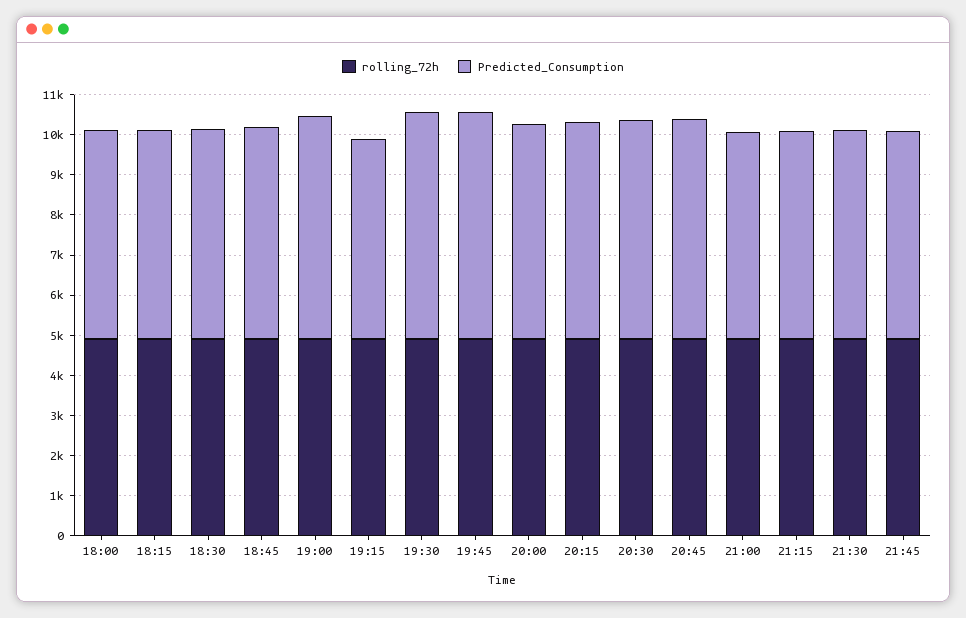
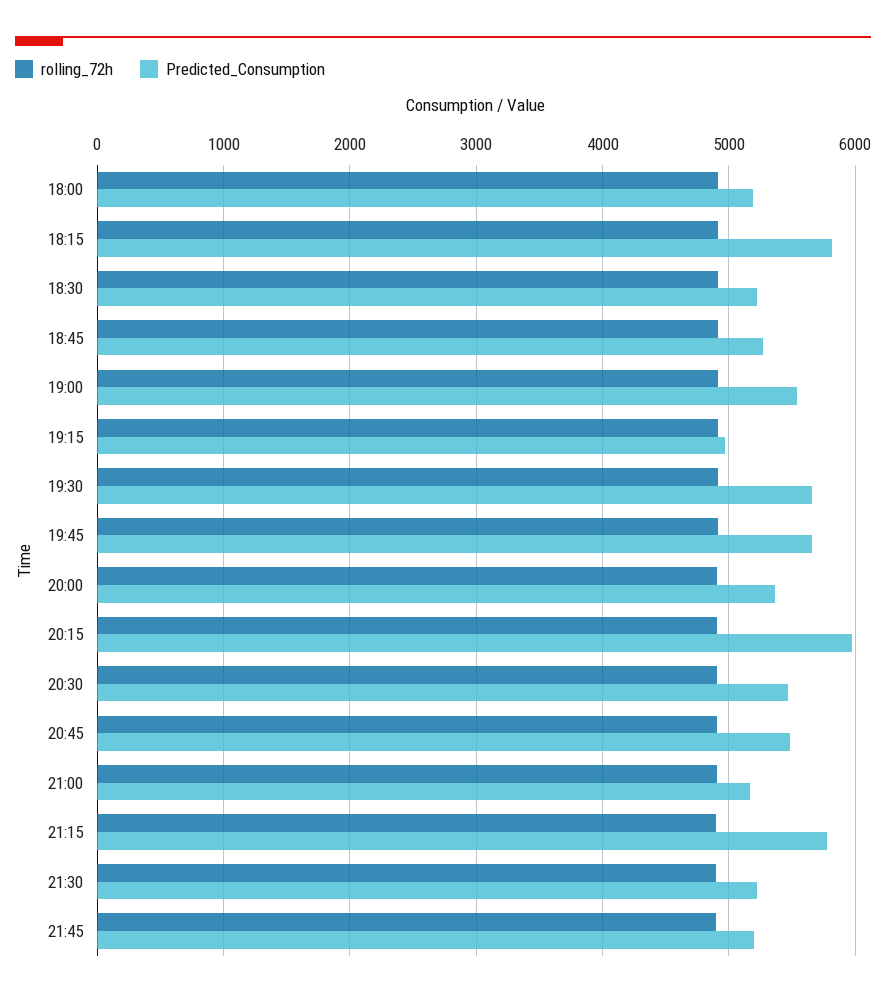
  {
    "rolling_72h": {
      "18:00": 4900,
      "18:15": 4900,
      "18:30": 4900,
      "18:45": 4900,
      "19:00": 4900,
      "19:15": 4900,
      "19:30": 4900,
      "19:45": 4900,
      "20:00": 4900,
      "20:15": 4900,
      "20:30": 4900,
      "20:45": 4900,
      "21:00": 4900,
      "21:15": 4900,
      "21:30": 4900,
      "21:45": 4900
    },
    "Predicted_Consumption": {
      "18:00": 5200,
-     "18:15": 5200,
+     "18:15": 5800,
      "18:30": 5200,
      "18:45": 5300,
      "19:00": 5500,
      "19:15": 5000,
      "19:30": 5700,
      "19:45": 5700,
      "20:00": 5400,
-     "20:15": 5400,
+     "20:15": 6000,
      "20:30": 5500,
      "20:45": 5500,
      "21:00": 5200,
-     "21:15": 5200,
+     "21:15": 5800,
      "21:30": 5200,
      "21:45": 5200
    }
  }

